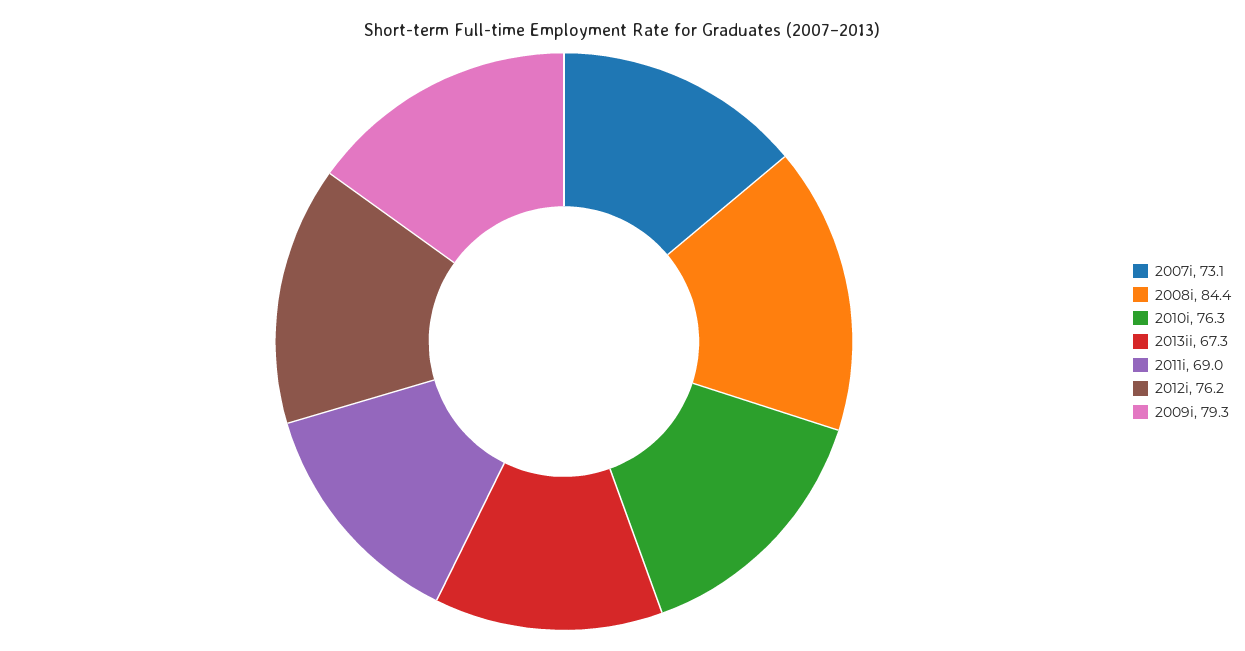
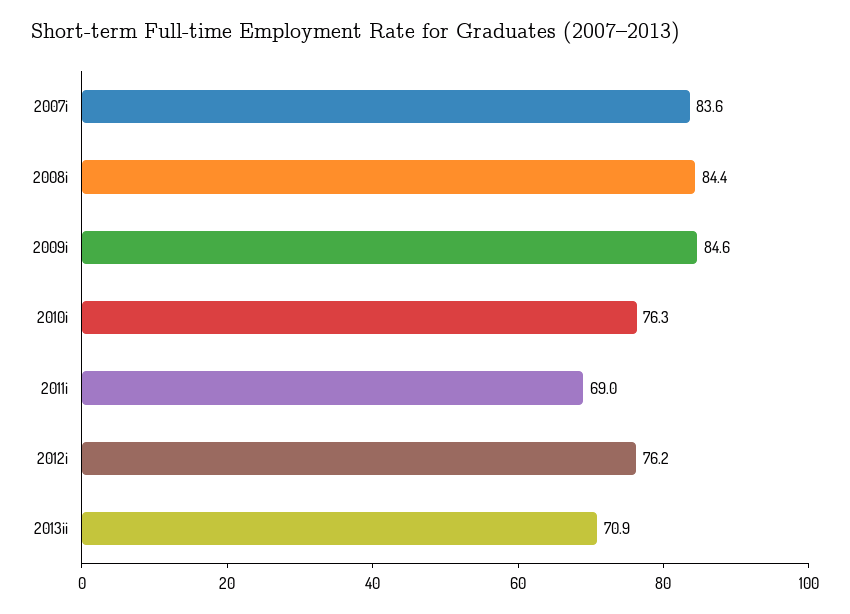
  {
-   "2007i": 73.1,
+   "2007i": 83.6,
    "2008i": 84.4,
    "2010i": 76.3,
-   "2013ii": 67.3,
+   "2013ii": 70.9,
    "2011i": 69,
    "2012i": 76.2,
-   "2009i": 79.3
+   "2009i": 84.6
  }

